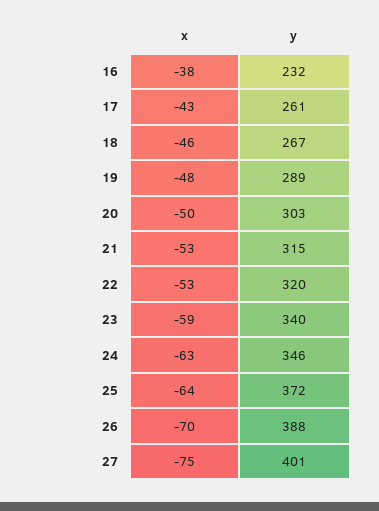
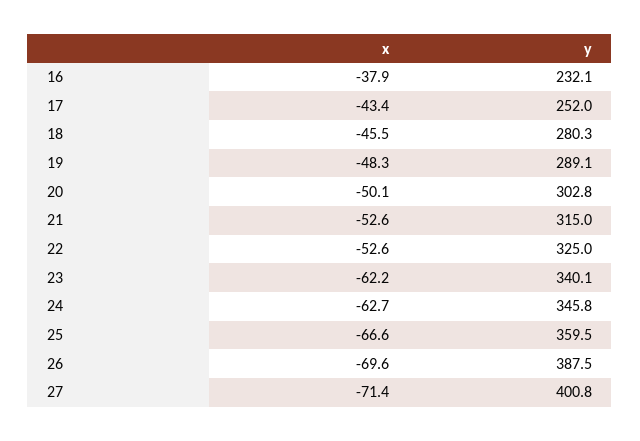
  {
    "x": {
      "16": -37.9,
      "17": -43.4,
      "18": -45.5,
      "19": -48.3,
      "20": -50.1,
      "21": -52.6,
      "22": -52.6,
-     "23": -59,
+     "23": -62.2,
      "24": -62.7,
-     "25": -64,
+     "25": -66.6,
      "26": -69.6,
-     "27": -75
+     "27": -71.4
    },
    "y": {
      "16": 232.1,
-     "17": 261,
+     "17": 252,
-     "18": 267,
+     "18": 280.3,
      "19": 289.1,
      "20": 302.8,
      "21": 315,
-     "22": 320,
+     "22": 325,
      "23": 340.1,
      "24": 345.8,
-     "25": 372,
+     "25": 359.5,
      "26": 387.5,
      "27": 400.8
    }
  }

